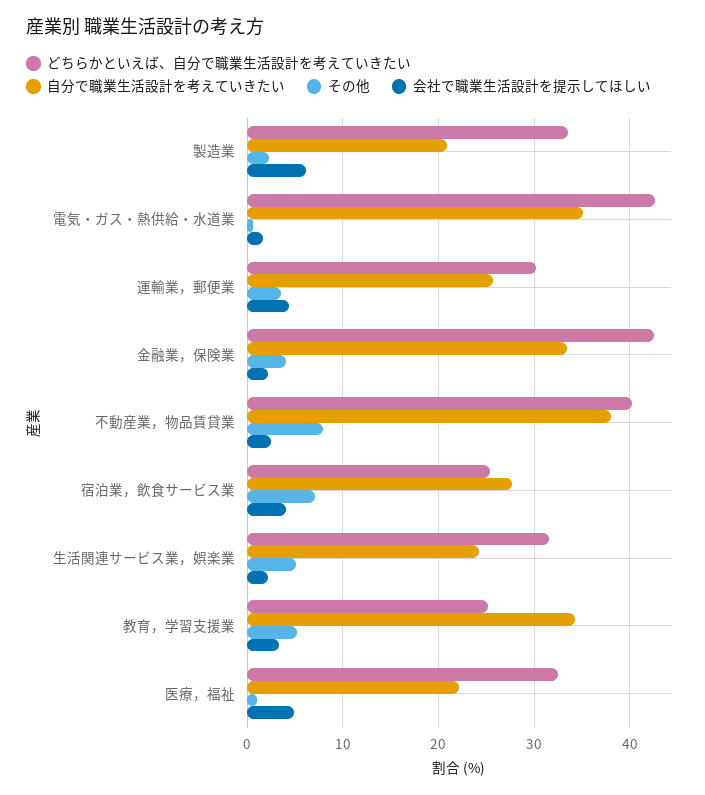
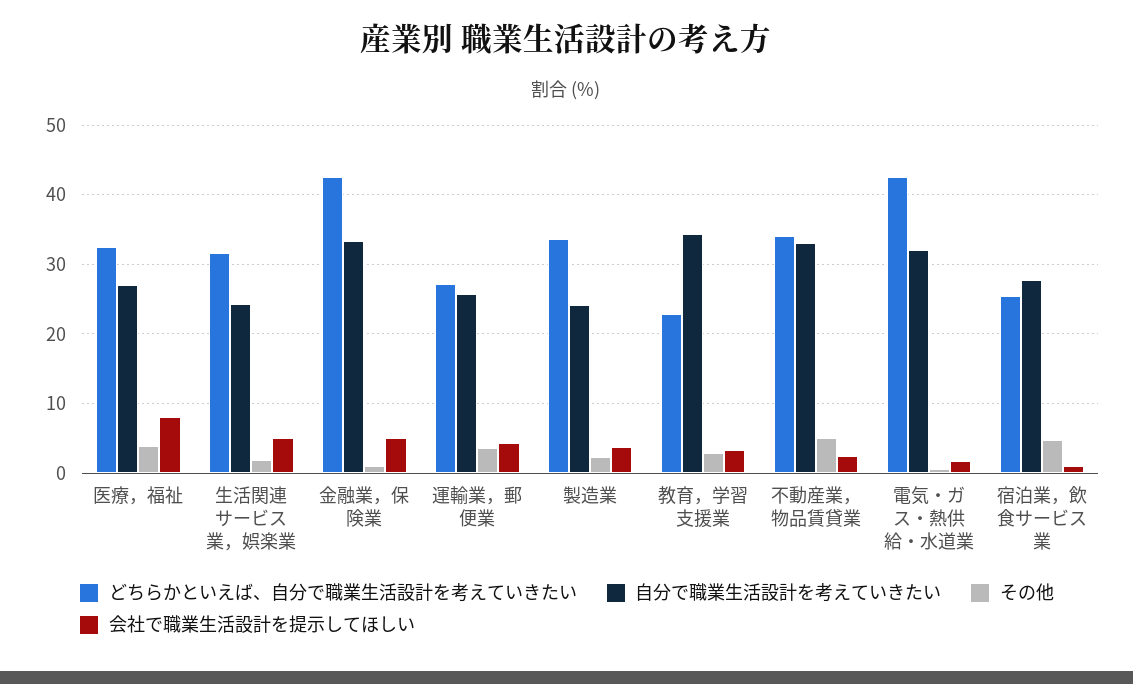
  {
    "どちらかといえば、自分で職業生活設計を考えていきたい": {
      "製造業": 34,
      "電気・ガス・熱供給・水道業": 43,
-     "運輸業，郵便業": 30,
+     "運輸業，郵便業": 27,
      "金融業，保険業": 43,
-     "不動産業，物品賃貸業": 40,
+     "不動産業，物品賃貸業": 34,
      "宿泊業，飲食サービス業": 25,
      "生活関連サービス業，娯楽業": 32,
-     "教育，学習支援業": 25,
+     "教育，学習支援業": 23,
      "医療，福祉": 33
    },
    "自分で職業生活設計を考えていきたい": {
-     "製造業": 21,
+     "製造業": 24,
-     "電気・ガス・熱供給・水道業": 35,
+     "電気・ガス・熱供給・水道業": 32,
      "運輸業，郵便業": 26,
      "金融業，保険業": 33,
-     "不動産業，物品賃貸業": 38,
+     "不動産業，物品賃貸業": 33,
      "宿泊業，飲食サービス業": 28,
      "生活関連サービス業，娯楽業": 24,
      "教育，学習支援業": 34,
-     "医療，福祉": 22
+     "医療，福祉": 27
    },
    "その他": {
      "製造業": 2,
      "電気・ガス・熱供給・水道業": 1,
      "運輸業，郵便業": 4,
-     "金融業，保険業": 4,
+     "金融業，保険業": 1,
-     "不動産業，物品賃貸業": 8,
+     "不動産業，物品賃貸業": 5,
-     "宿泊業，飲食サービス業": 7,
+     "宿泊業，飲食サービス業": 5,
-     "生活関連サービス業，娯楽業": 5,
+     "生活関連サービス業，娯楽業": 2,
-     "教育，学習支援業": 5,
+     "教育，学習支援業": 3,
-     "医療，福祉": 1
+     "医療，福祉": 4
    },
    "会社で職業生活設計を提示してほしい": {
-     "製造業": 6,
+     "製造業": 4,
      "電気・ガス・熱供給・水道業": 2,
      "運輸業，郵便業": 4,
-     "金融業，保険業": 2,
+     "金融業，保険業": 5,
      "不動産業，物品賃貸業": 3,
-     "宿泊業，飲食サービス業": 4,
+     "宿泊業，飲食サービス業": 1,
-     "生活関連サービス業，娯楽業": 2,
+     "生活関連サービス業，娯楽業": 5,
      "教育，学習支援業": 3,
-     "医療，福祉": 5
+     "医療，福祉": 8
    }
  }

